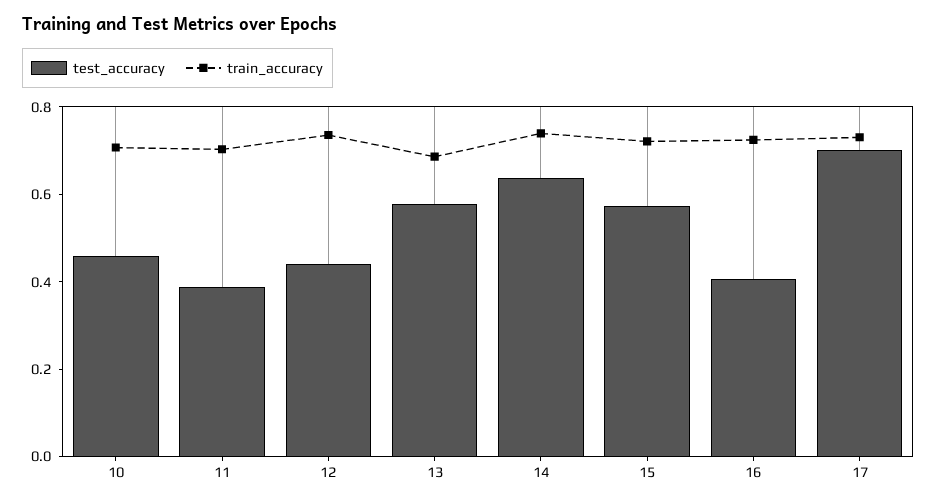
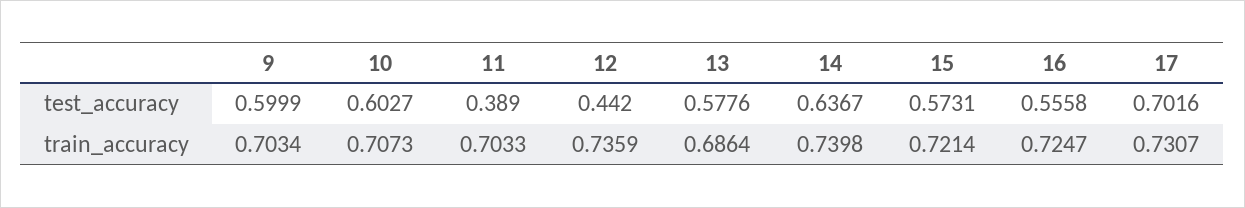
  {
    "test_accuracy": {
-     "10": 0.45,
+     "10": 0.6027,
      "11": 0.389,
      "12": 0.442,
      "13": 0.5776,
      "14": 0.6367,
      "15": 0.5731,
-     "16": 0.4,
+     "16": 0.5558,
-     "17": 0.7016
+     "17": 0.7016,
+     "9": 0.5999
    },
    "train_accuracy": {
      "10": 0.7073,
      "11": 0.7033,
      "12": 0.7359,
      "13": 0.6864,
      "14": 0.7398,
      "15": 0.7214,
      "16": 0.7247,
-     "17": 0.7307
+     "17": 0.7307,
+     "9": 0.7034
    }
  }

